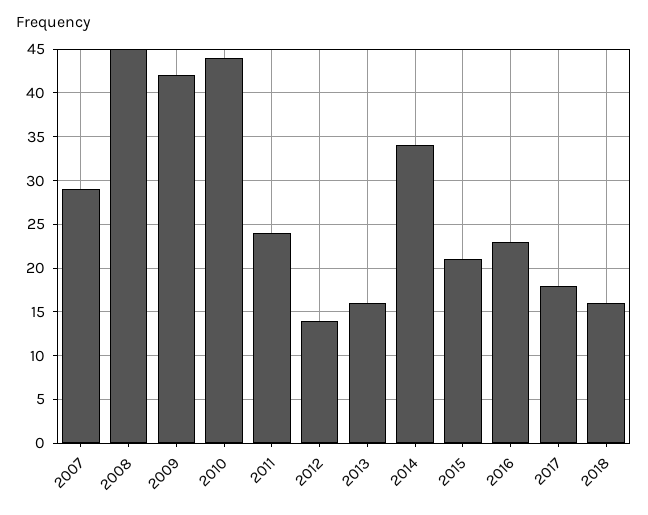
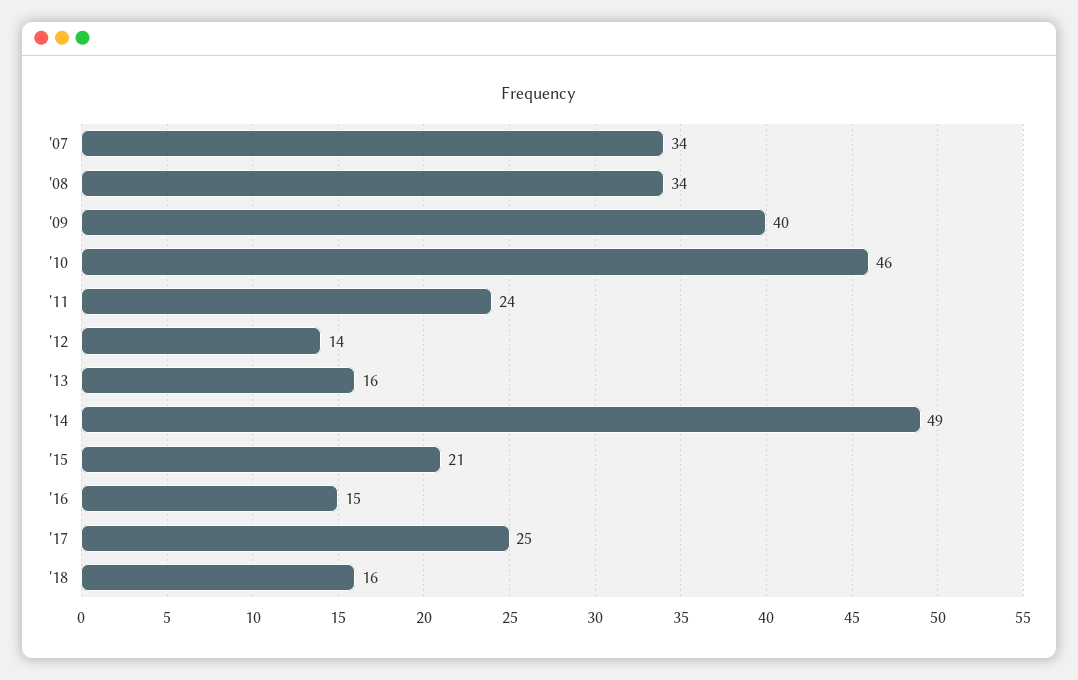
  {
-   "2007": 29,
+   "2007": 34,
-   "2008": 45,
+   "2008": 34,
-   "2009": 42,
+   "2009": 40,
-   "2010": 44,
+   "2010": 46,
    "2011": 24,
    "2012": 14,
    "2013": 16,
-   "2014": 34,
+   "2014": 49,
    "2015": 21,
-   "2016": 23,
+   "2016": 15,
-   "2017": 18,
+   "2017": 25,
    "2018": 16
  }

